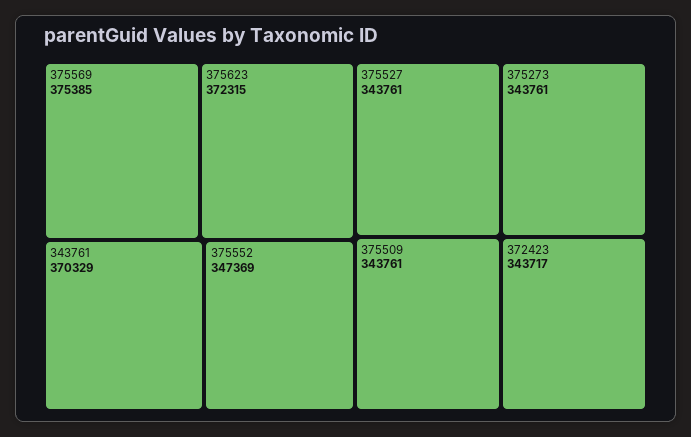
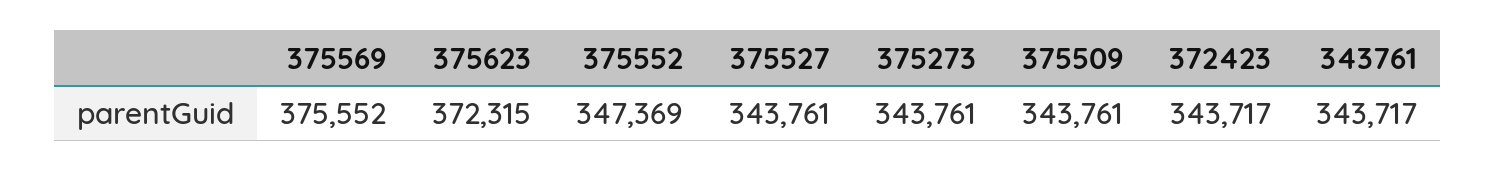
  {
-   "375569": 375385,
+   "375569": 375552,
    "375623": 372315,
-   "343761": 370329,
+   "343761": 343717,
    "375552": 347369,
    "375527": 343761,
    "375273": 343761,
    "375509": 343761,
    "372423": 343717
  }

